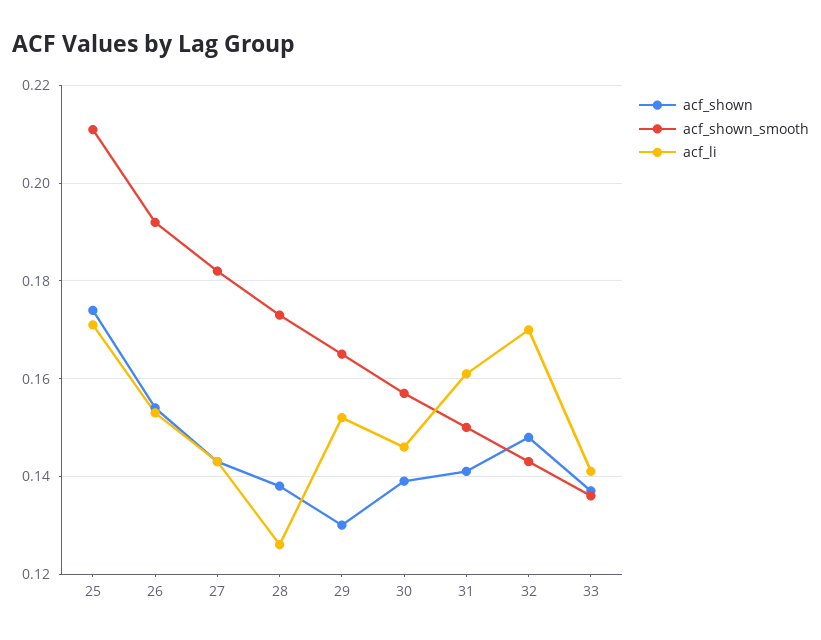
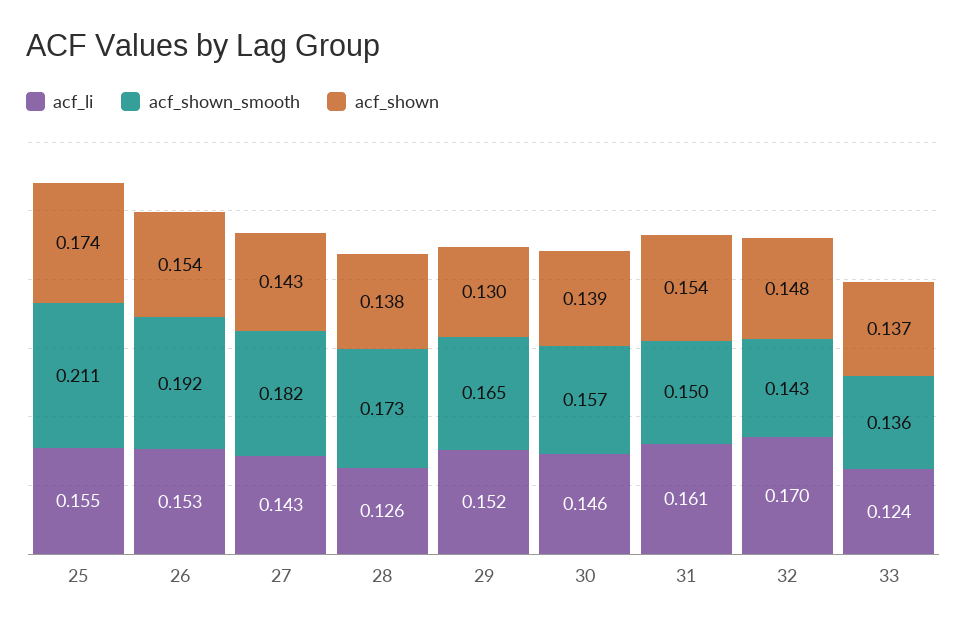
  {
    "acf_shown": {
      "25": 0.174,
      "26": 0.154,
      "27": 0.143,
      "28": 0.138,
      "29": 0.13,
      "30": 0.139,
-     "31": 0.14,
+     "31": 0.154,
      "32": 0.148,
      "33": 0.137
    },
    "acf_shown_smooth": {
      "25": 0.211,
      "26": 0.192,
      "27": 0.182,
      "28": 0.173,
      "29": 0.165,
      "30": 0.157,
      "31": 0.15,
      "32": 0.143,
      "33": 0.136
    },
    "acf_li": {
-     "25": 0.17,
+     "25": 0.155,
      "26": 0.153,
      "27": 0.143,
      "28": 0.126,
      "29": 0.152,
      "30": 0.146,
      "31": 0.161,
      "32": 0.17,
-     "33": 0.14
+     "33": 0.124
    }
  }

